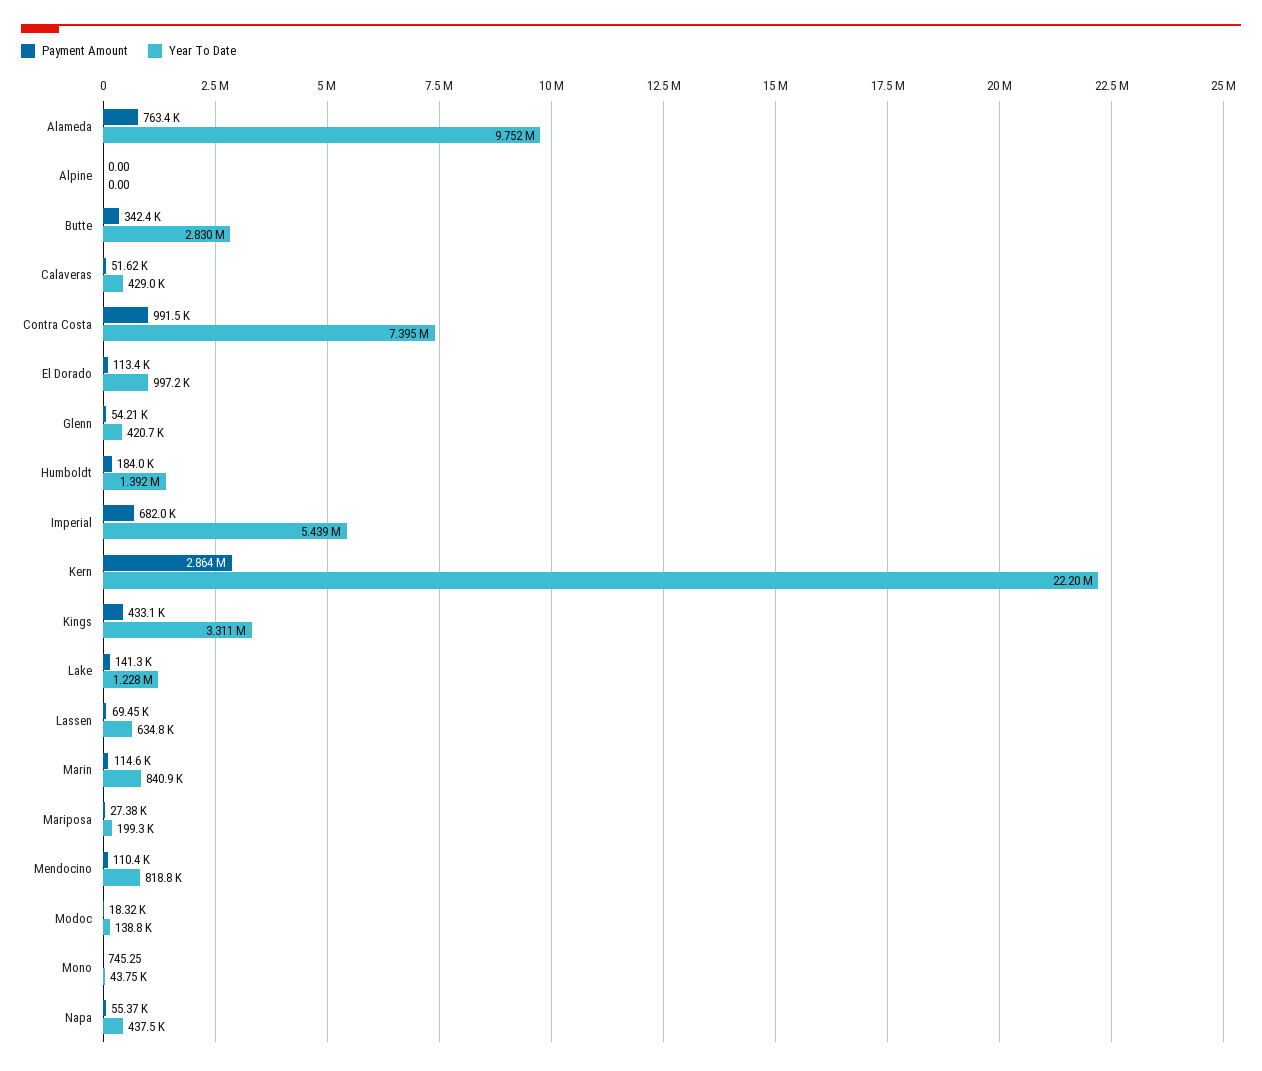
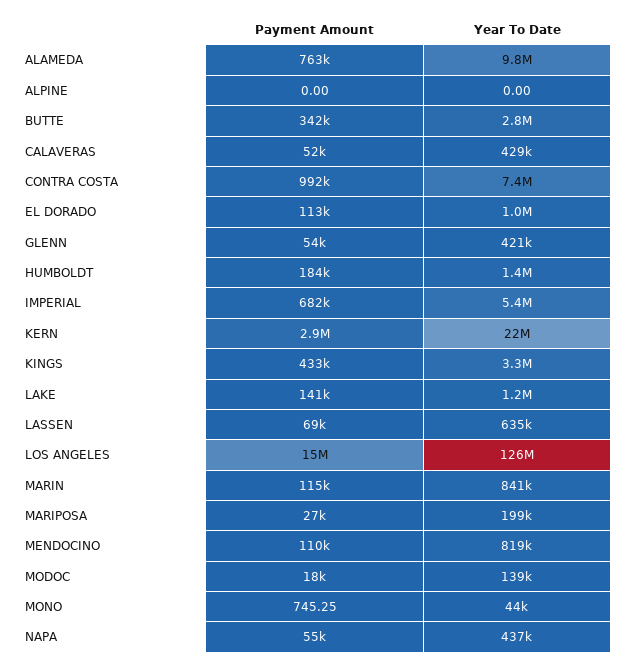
  {
    "Payment Amount": {
      "Alameda": 763400,
      "Alpine": 0,
      "Butte": 342400,
      "Calaveras": 51620,
      "Contra Costa": 991500,
      "El Dorado": 113400,
      "Glenn": 54210,
      "Humboldt": 184000,
      "Imperial": 682000,
      "Kern": 2864000,
      "Kings": 433100,
      "Lake": 141300,
      "Lassen": 69450,
      "Marin": 114600,
      "Mariposa": 27380,
      "Mendocino": 110400,
      "Modoc": 18320,
      "Mono": 745.25,
-     "Napa": 55370
+     "Napa": 55370,
+     "LOS ANGELES": 15000000
    },
    "Year To Date": {
      "Alameda": 9752000,
      "Alpine": 0,
      "Butte": 2830000,
      "Calaveras": 429000,
      "Contra Costa": 7395000,
      "El Dorado": 997200,
      "Glenn": 420700,
      "Humboldt": 1392000,
      "Imperial": 5439000,
      "Kern": 22200000,
      "Kings": 3311000,
      "Lake": 1228000,
      "Lassen": 634800,
      "Marin": 840900,
      "Mariposa": 199300,
      "Mendocino": 818800,
      "Modoc": 138800,
      "Mono": 43750,
-     "Napa": 437500
+     "Napa": 437500,
+     "LOS ANGELES": 126000000
    }
  }

